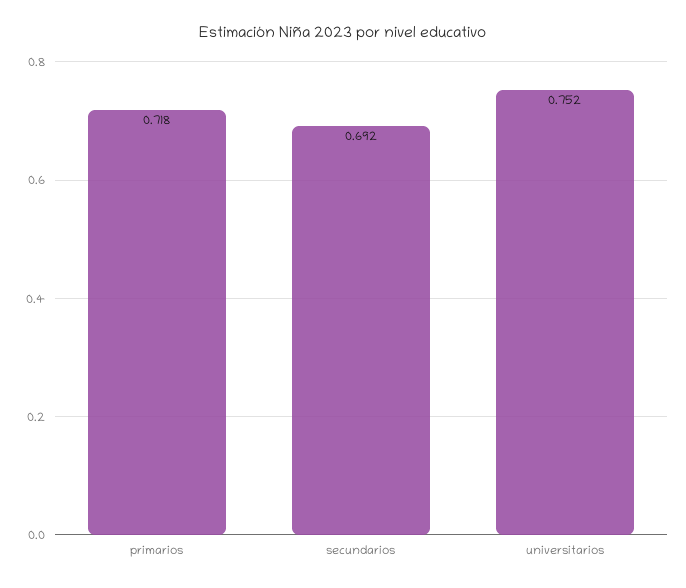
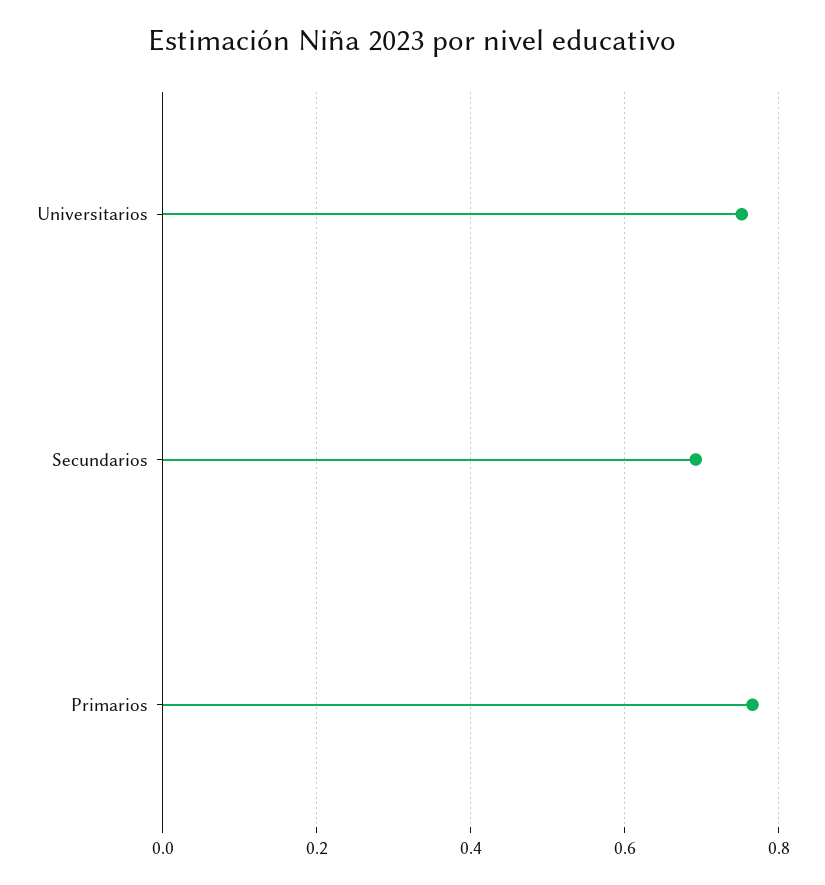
  {
-   "primarios": 0.718,
+   "primarios": 0.76,
    "secundarios": 0.692,
    "universitarios": 0.752
  }

